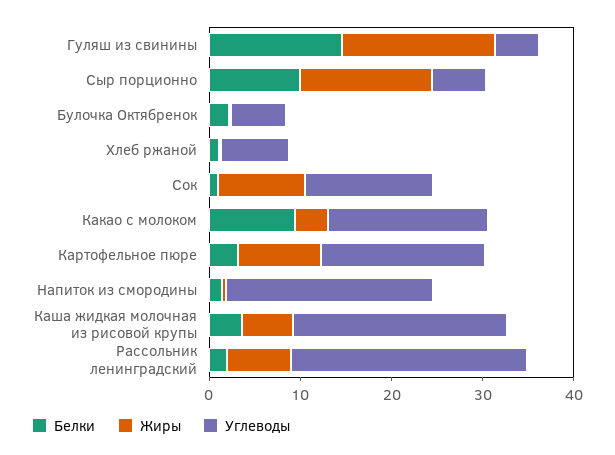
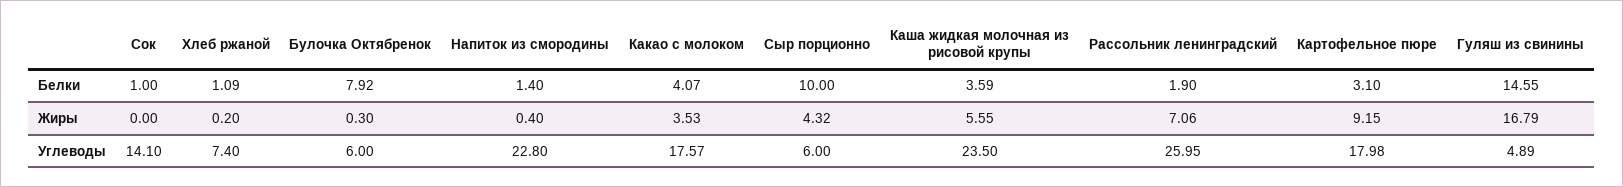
  {
    "Белки": {
      "Гуляш из свинины": 14.55,
      "Сыр порционно": 10,
-     "Булочка Октябренок": 2,
+     "Булочка Октябренок": 7.92,
      "Хлеб ржаной": 1.09,
      "Сок": 1,
-     "Какао с молоком": 10,
+     "Какао с молоком": 4.07,
      "Картофельное пюре": 3.1,
      "Напиток из смородины": 1.4,
      "Каша жидкая молочная из рисовой крупы": 3.59,
      "Рассольник ленинградский": 1.9
    },
    "Жиры": {
      "Гуляш из свинины": 16.79,
-     "Сыр порционно": 14,
+     "Сыр порционно": 4.32,
      "Булочка Октябренок": 0.3,
      "Хлеб ржаной": 0.2,
-     "Сок": 10,
+     "Сок": 0,
      "Какао с молоком": 3.53,
      "Картофельное пюре": 9.15,
      "Напиток из смородины": 0.4,
      "Каша жидкая молочная из рисовой крупы": 5.55,
      "Рассольник ленинградский": 7.06
    },
    "Углеводы": {
      "Гуляш из свинины": 4.89,
      "Сыр порционно": 6,
      "Булочка Октябренок": 6,
      "Хлеб ржаной": 7.4,
      "Сок": 14.1,
      "Какао с молоком": 17.57,
      "Картофельное пюре": 17.98,
      "Напиток из смородины": 22.8,
      "Каша жидкая молочная из рисовой крупы": 23.5,
      "Рассольник ленинградский": 25.95
    }
  }

